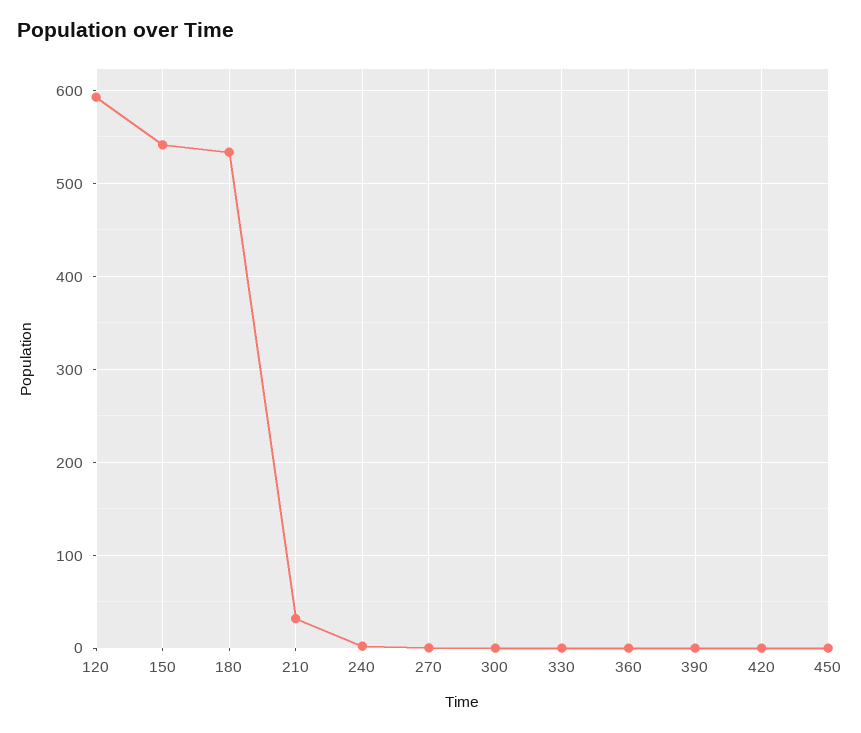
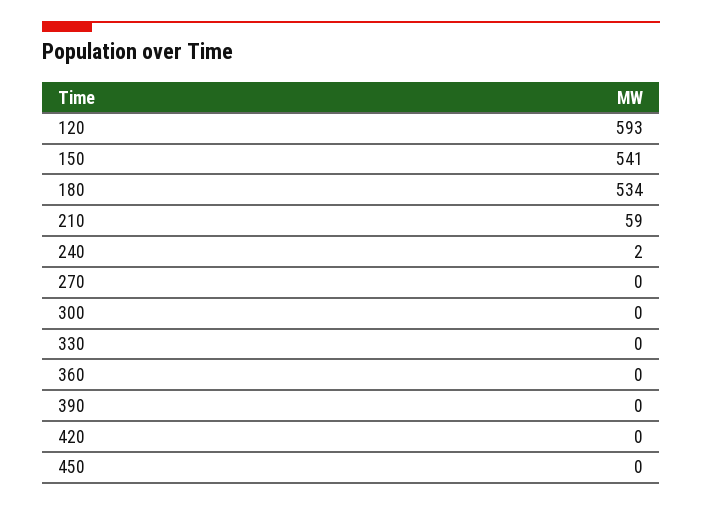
  {
    "120": 593,
    "150": 541,
    "180": 534,
-   "210": 30,
+   "210": 59,
    "240": 2,
    "270": 0,
    "300": 0,
    "330": 0,
    "360": 0,
    "390": 0,
    "420": 0,
    "450": 0
  }

